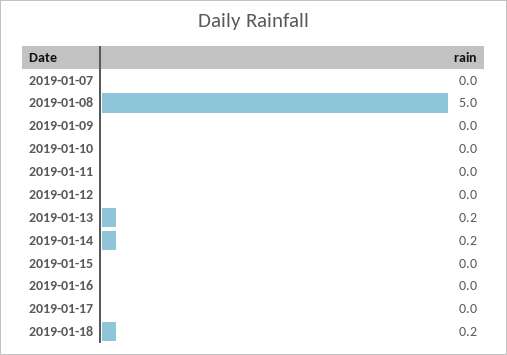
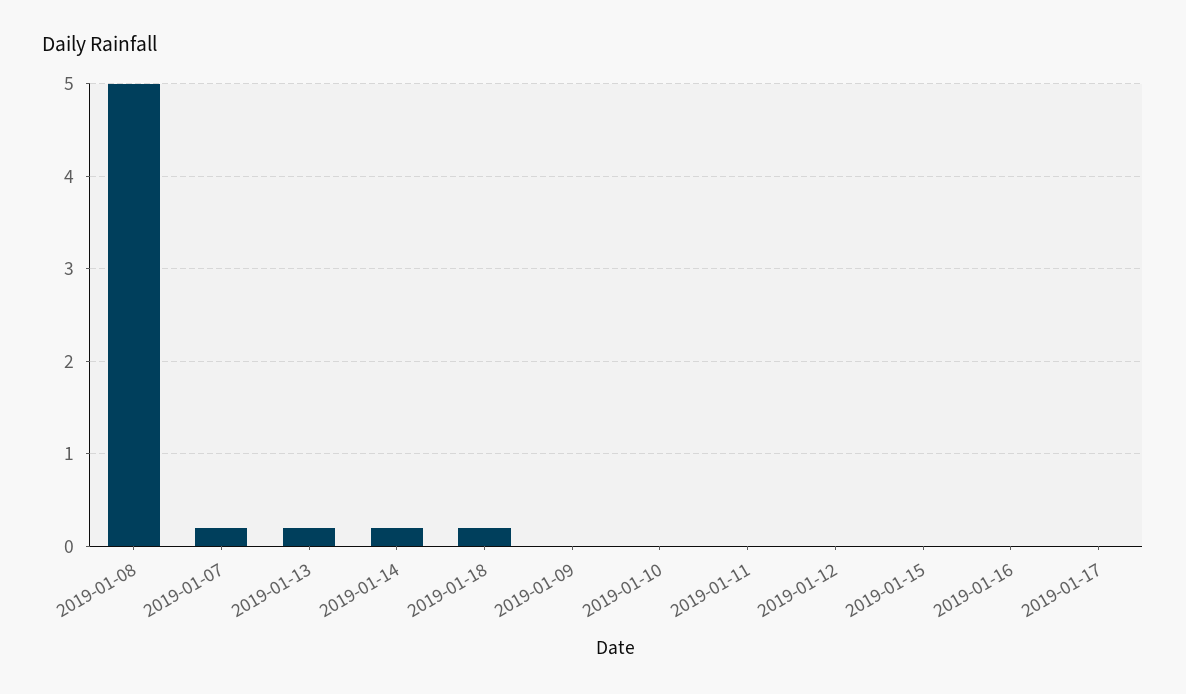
  {
-   "2019-01-07": 0,
+   "2019-01-07": 0.2,
    "2019-01-08": 5,
    "2019-01-09": 0,
    "2019-01-10": 0,
    "2019-01-11": 0,
    "2019-01-12": 0,
    "2019-01-13": 0.2,
    "2019-01-14": 0.2,
    "2019-01-15": 0,
    "2019-01-16": 0,
    "2019-01-17": 0,
    "2019-01-18": 0.2
  }

